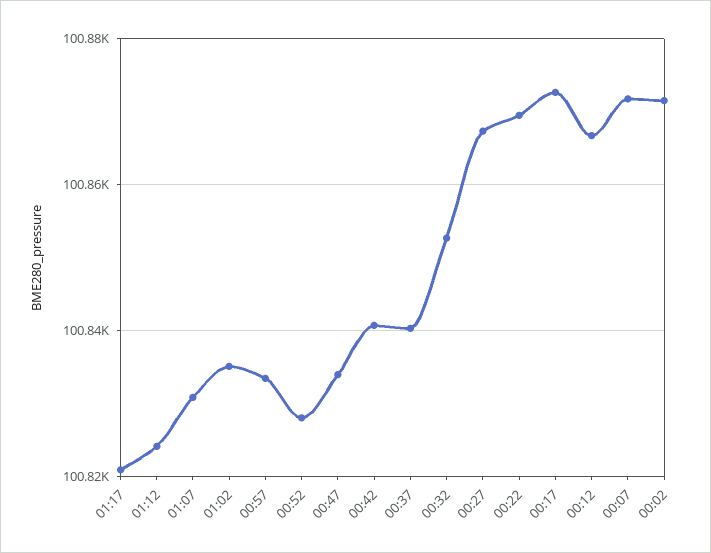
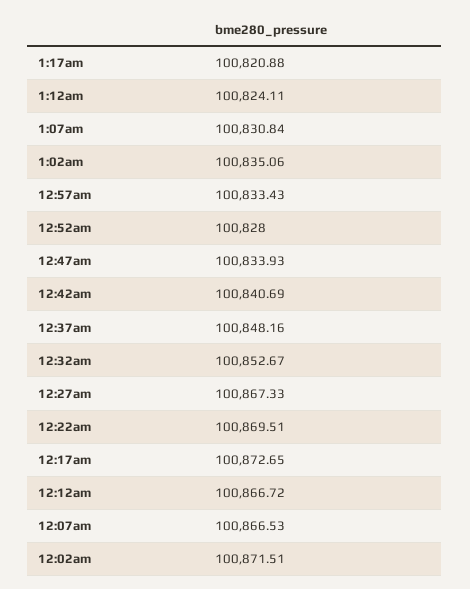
  {
    "01:17": 100820.88,
    "01:12": 100824.11,
    "01:07": 100830.84,
    "01:02": 100835.06,
    "00:57": 100833.43,
    "00:52": 100828,
    "00:47": 100833.93,
    "00:42": 100840.69,
-   "00:37": 100840,
+   "00:37": 100848.16,
    "00:32": 100852.67,
    "00:27": 100867.33,
    "00:22": 100869.51,
    "00:17": 100872.65,
    "00:12": 100866.72,
-   "00:07": 100872,
+   "00:07": 100866.53,
    "00:02": 100871.51
  }

